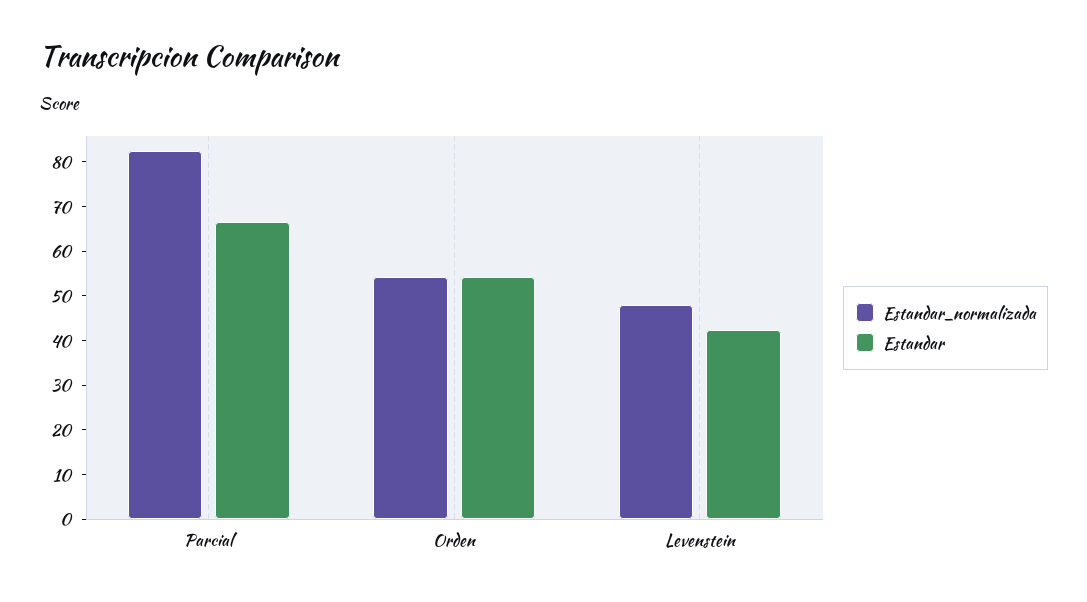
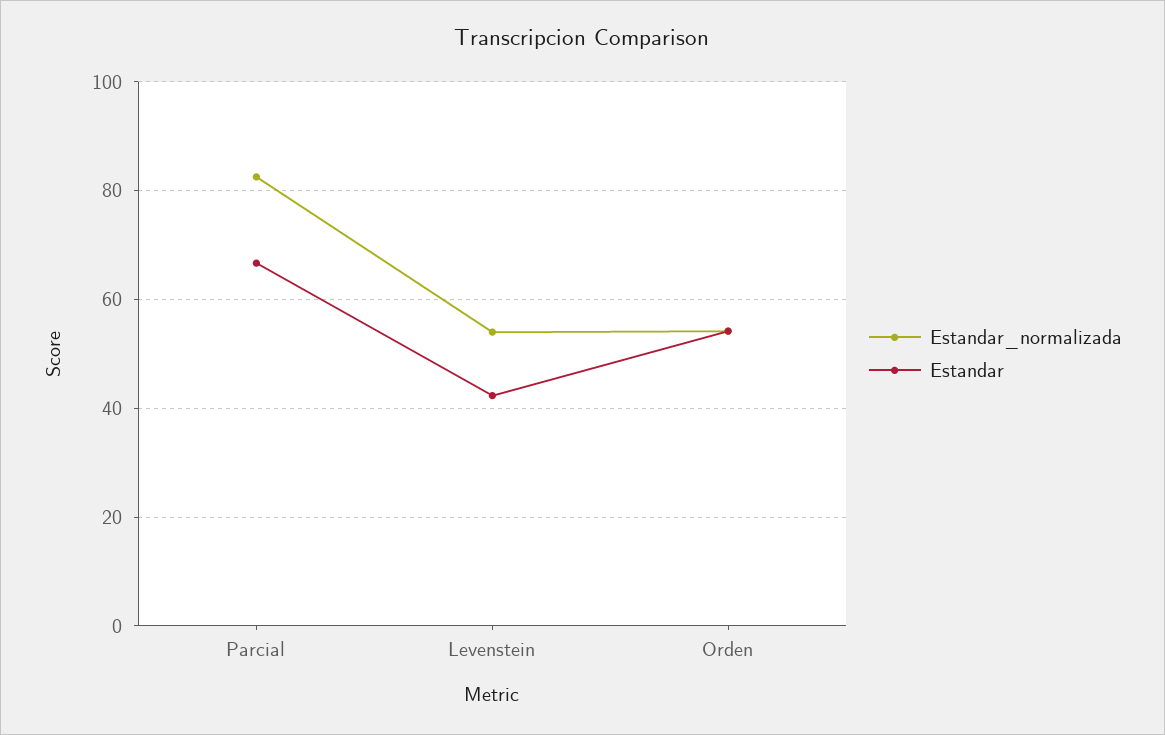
  {
    "Estandar_normalizada": {
      "Parcial": 82,
      "Orden": 54,
-     "Levenstein": 48
+     "Levenstein": 54
    },
    "Estandar": {
      "Parcial": 66,
      "Orden": 54,
      "Levenstein": 42
    }
  }

